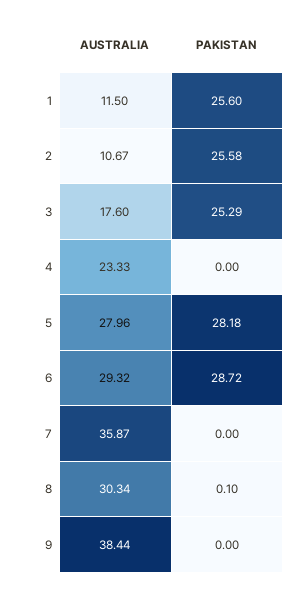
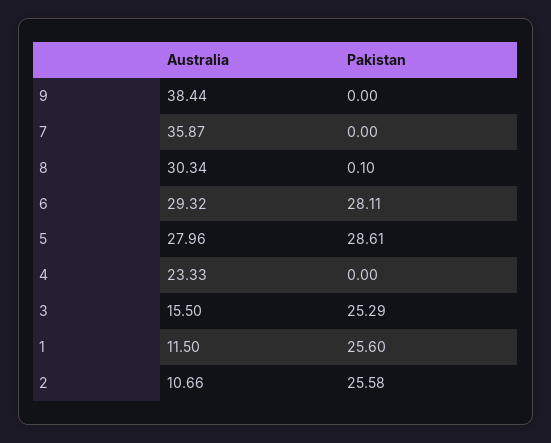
  {
    "AUSTRALIA": {
      "1": 11.5,
-     "2": 10.67,
+     "2": 10.66,
-     "3": 17.6,
+     "3": 15.5,
      "4": 23.33,
      "5": 27.96,
      "6": 29.32,
      "7": 35.87,
      "8": 30.34,
      "9": 38.44
    },
    "PAKISTAN": {
      "1": 25.6,
      "2": 25.58,
      "3": 25.29,
      "4": 0,
-     "5": 28.18,
+     "5": 28.61,
-     "6": 28.72,
+     "6": 28.11,
      "7": 0,
      "8": 0.1,
      "9": 0
    }
  }

